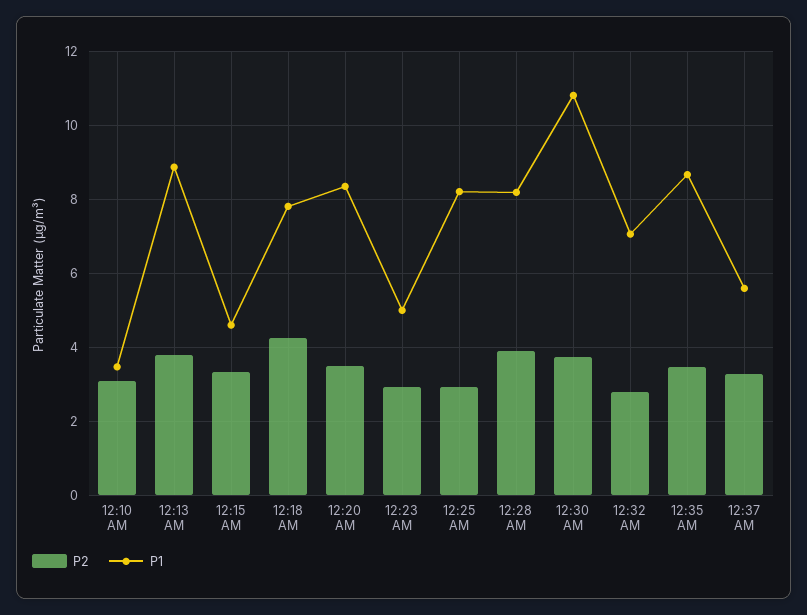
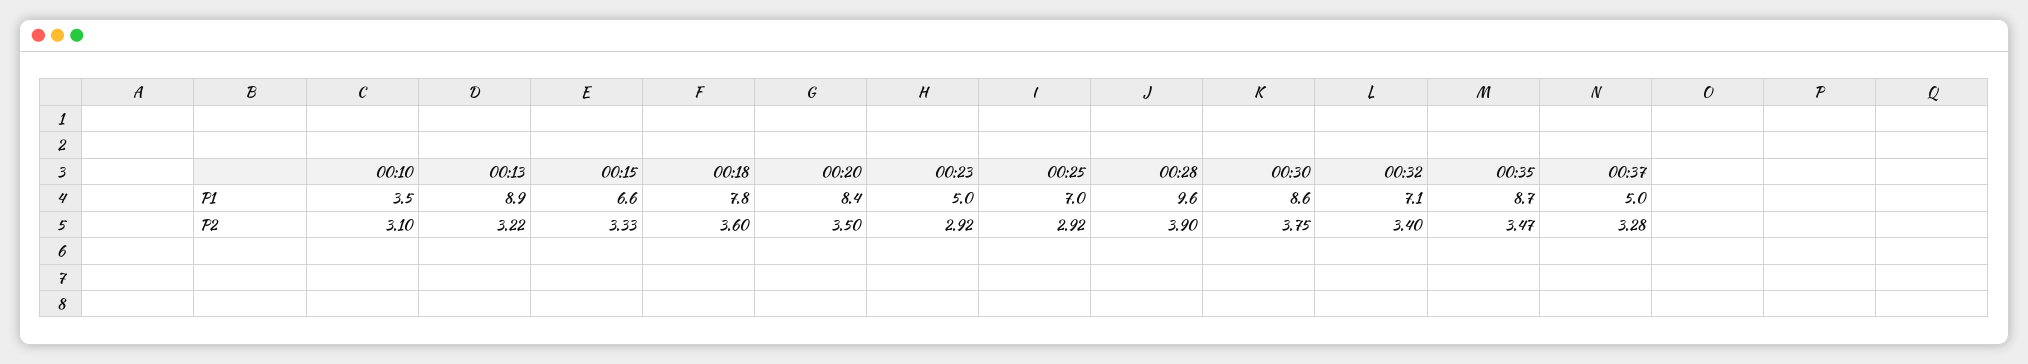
  {
    "P2": {
      "12:10 AM": 3.1,
-     "12:13 AM": 3.8,
+     "12:13 AM": 3.22,
      "12:15 AM": 3.33,
-     "12:18 AM": 4.2,
+     "12:18 AM": 3.6,
      "12:20 AM": 3.5,
      "12:23 AM": 2.92,
      "12:25 AM": 2.92,
      "12:28 AM": 3.9,
      "12:30 AM": 3.75,
-     "12:32 AM": 2.8,
+     "12:32 AM": 3.4,
      "12:35 AM": 3.47,
      "12:37 AM": 3.28
    },
    "P1": {
      "12:10 AM": 3.5,
      "12:13 AM": 8.9,
-     "12:15 AM": 4.6,
+     "12:15 AM": 6.6,
      "12:18 AM": 7.8,
      "12:20 AM": 8.4,
      "12:23 AM": 5,
-     "12:25 AM": 8.2,
+     "12:25 AM": 7,
-     "12:28 AM": 8.2,
+     "12:28 AM": 9.6,
-     "12:30 AM": 10.8,
+     "12:30 AM": 8.6,
      "12:32 AM": 7.1,
      "12:35 AM": 8.7,
-     "12:37 AM": 5.6
+     "12:37 AM": 5
    }
  }

